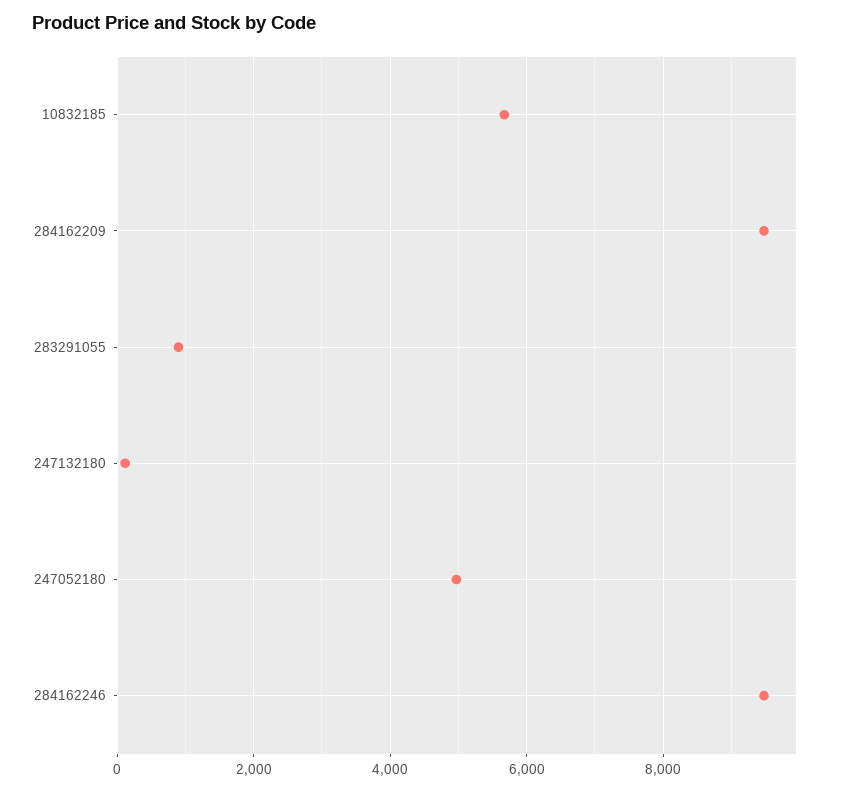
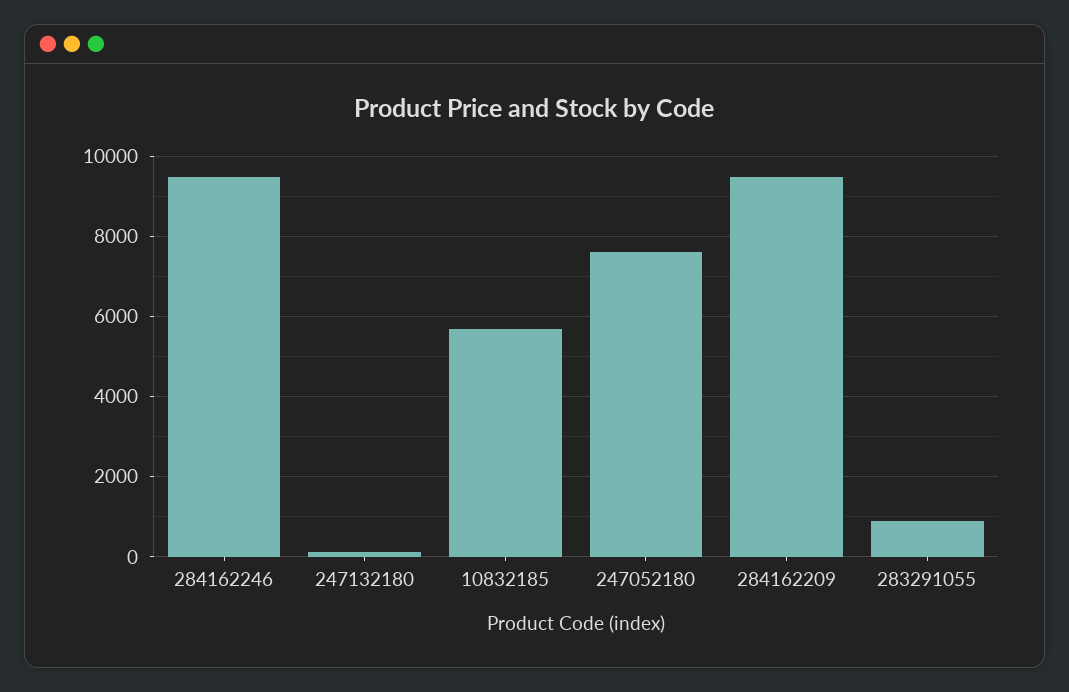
  {
    "10832185": 5600,
    "284162209": 9400,
    "283291055": 800,
    "247132180": 200,
-   "247052180": 5000,
+   "247052180": 7600,
    "284162246": 9400
  }

